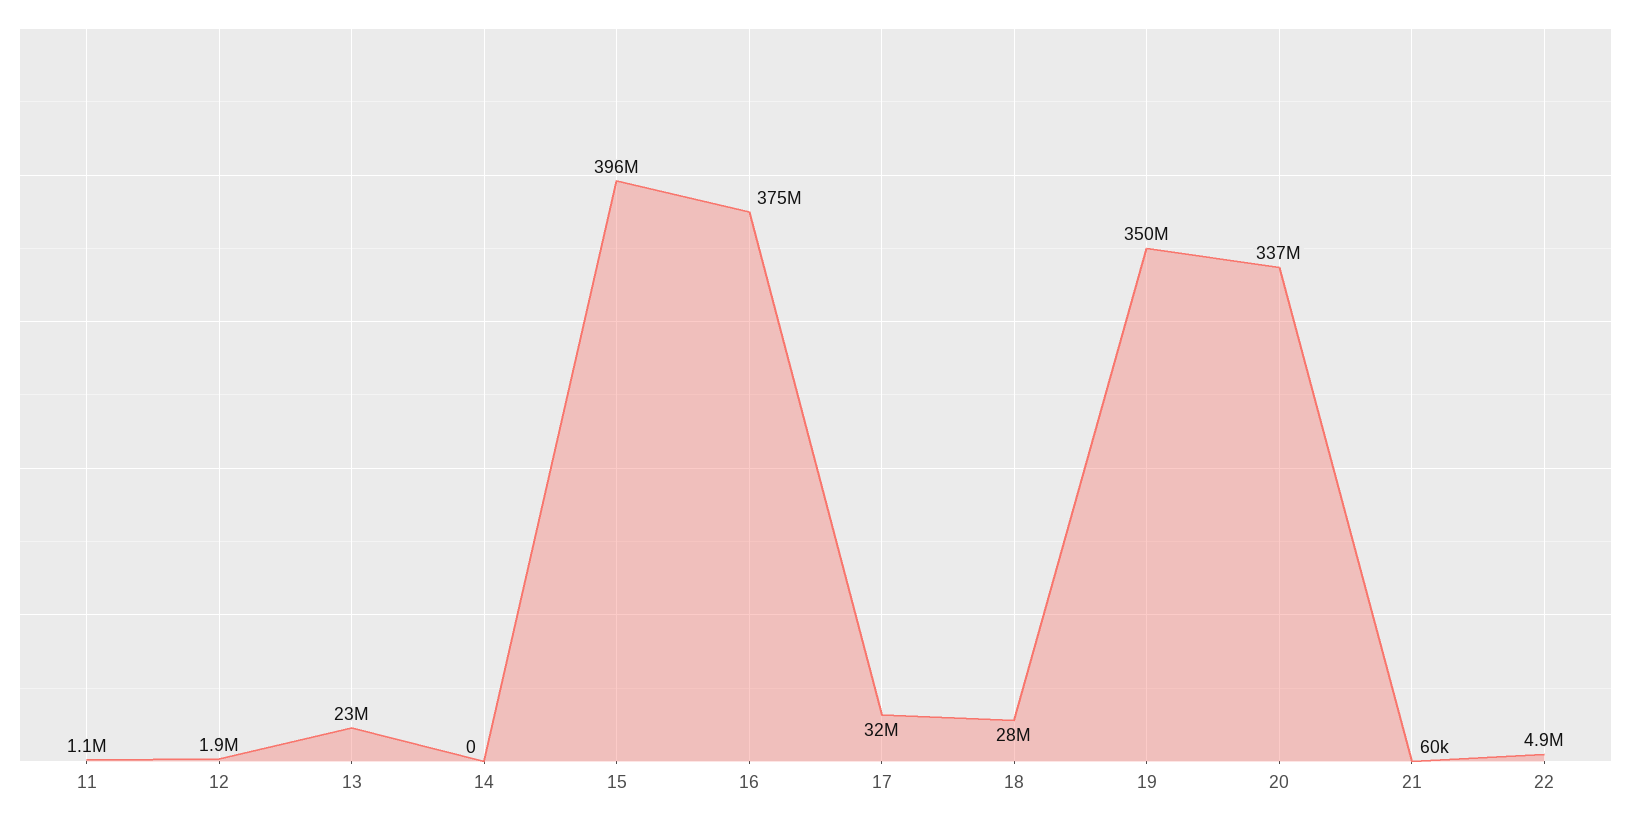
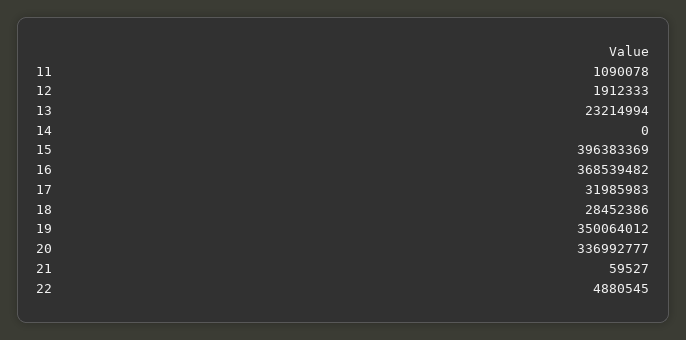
  {
    "11": 1090078,
    "12": 1912333,
    "13": 23214994,
    "14": 0,
    "15": 396383369,
-   "16": 375000000,
+   "16": 368539482,
    "17": 31985983,
    "18": 28452386,
    "19": 350064012,
    "20": 336992777,
    "21": 59527,
    "22": 4880545
  }

